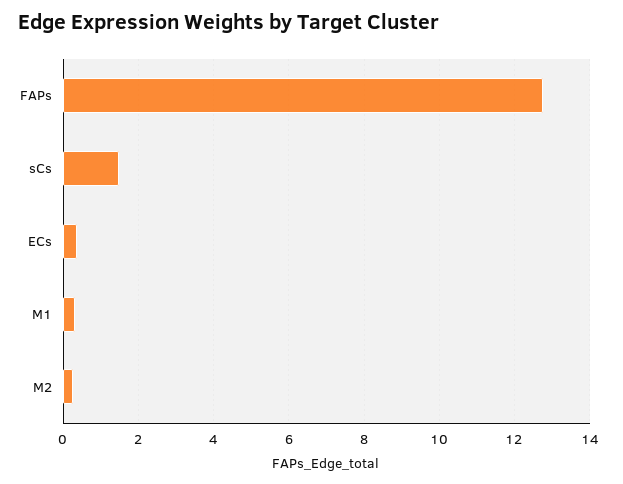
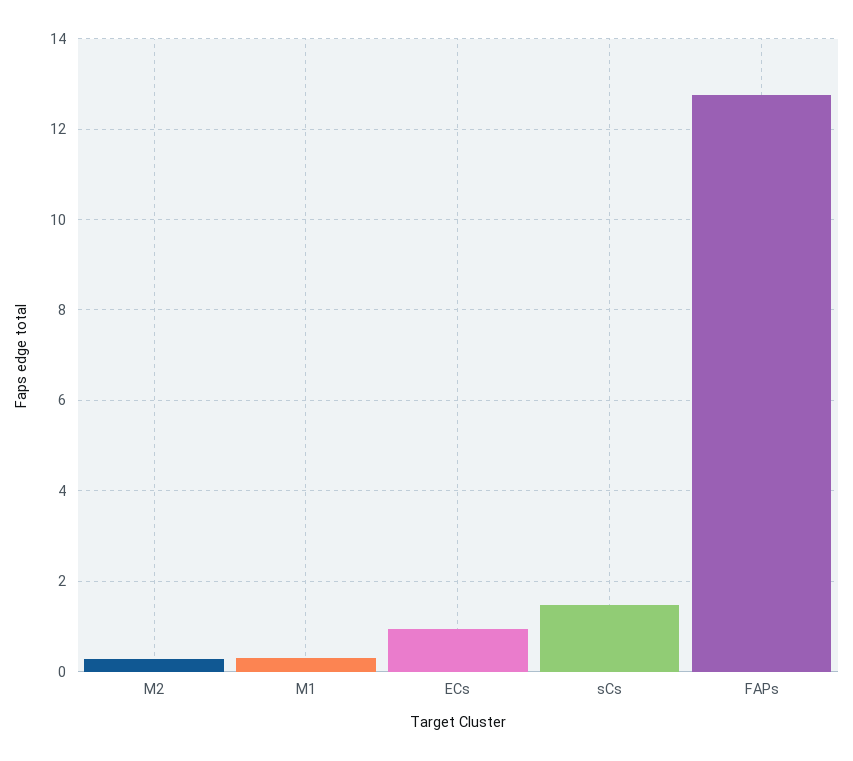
  {
    "FAPs": 12.8,
    "sCs": 1.4,
-   "ECs": 0.4,
+   "ECs": 1,
    "M1": 0.4,
    "M2": 0.2
  }

